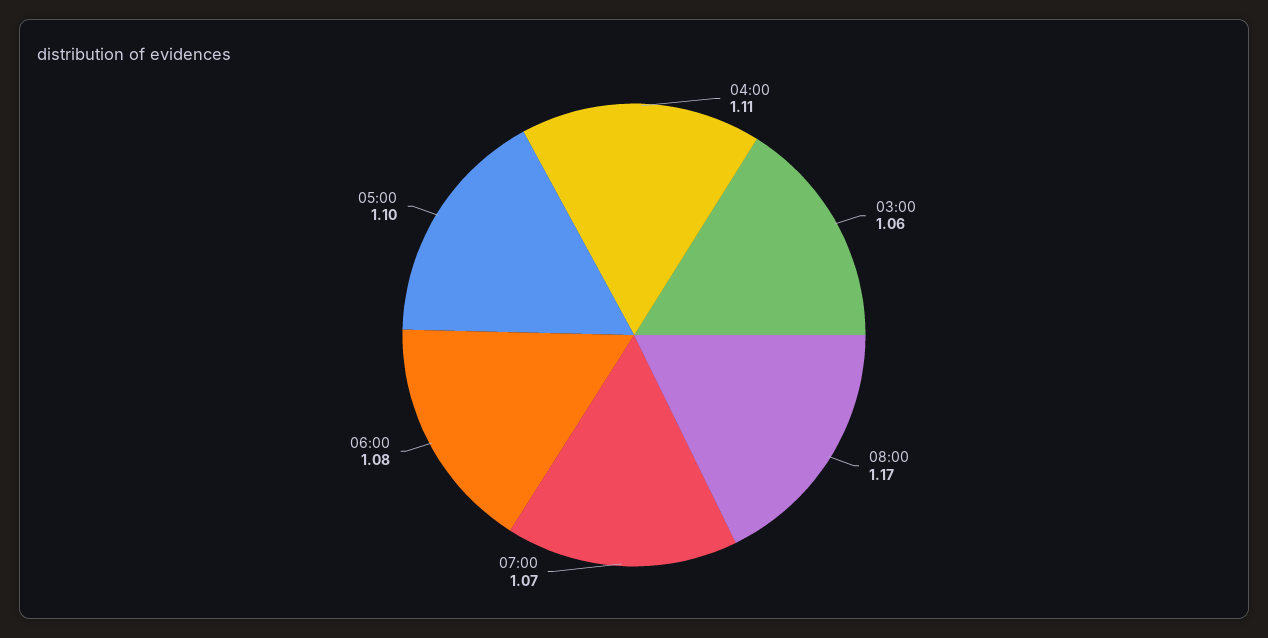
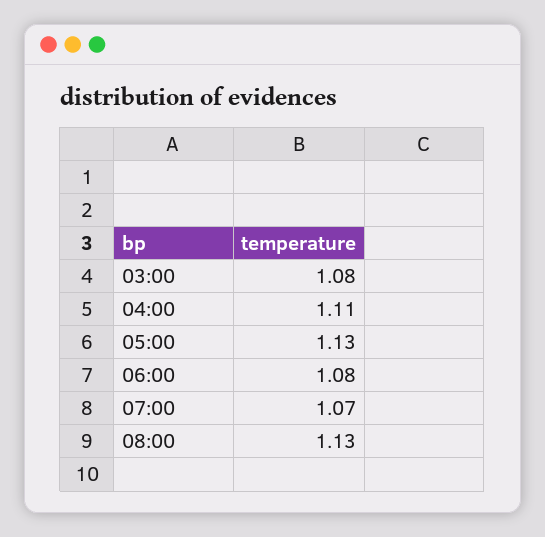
  {
    "04:00": 1.11,
-   "03:00": 1.06,
+   "03:00": 1.08,
-   "08:00": 1.17,
+   "08:00": 1.13,
    "07:00": 1.07,
    "06:00": 1.08,
-   "05:00": 1.1
+   "05:00": 1.13
  }

